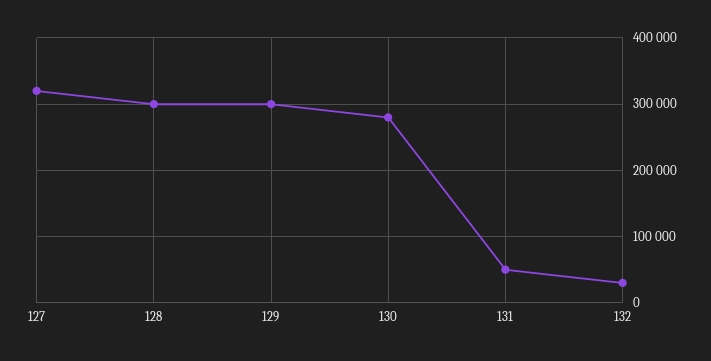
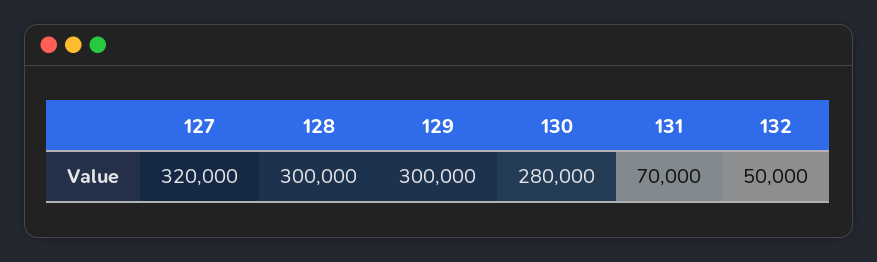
  {
    "127": 320000,
    "128": 300000,
    "129": 300000,
    "130": 280000,
-   "131": 50000,
+   "131": 70000,
-   "132": 30000
+   "132": 50000
  }

